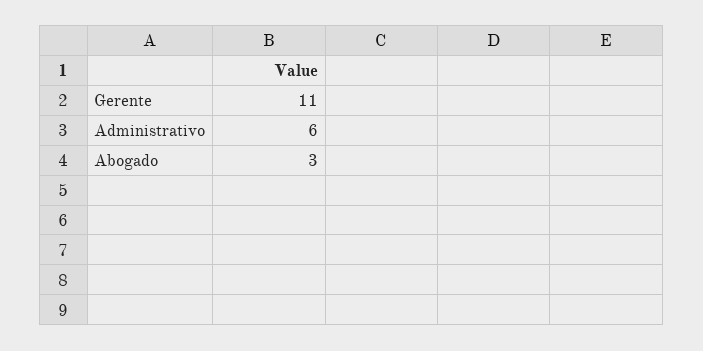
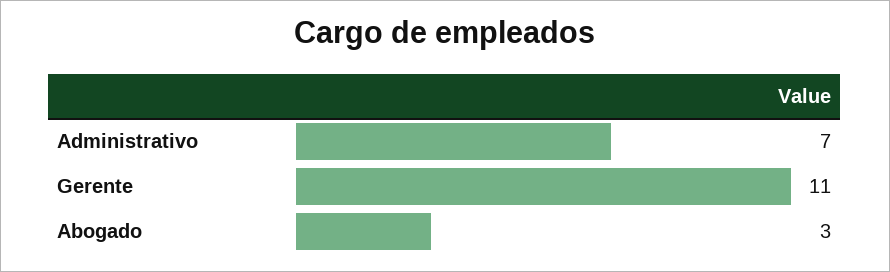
  {
    "Gerente": 11,
-   "Administrativo": 6,
+   "Administrativo": 7,
    "Abogado": 3
  }

